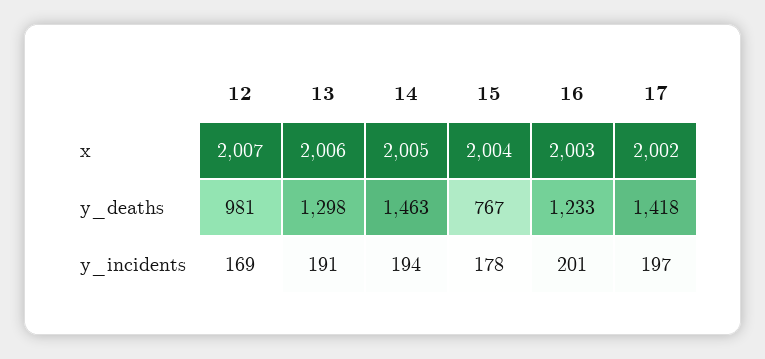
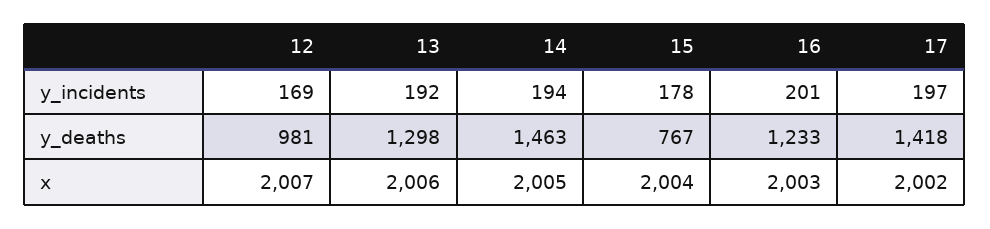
  {
    "12": {
      "x": 2007,
      "y_deaths": 981,
      "y_incidents": 169
    },
    "13": {
      "x": 2006,
      "y_deaths": 1298,
-     "y_incidents": 191
+     "y_incidents": 192
    },
    "14": {
      "x": 2005,
      "y_deaths": 1463,
      "y_incidents": 194
    },
    "15": {
      "x": 2004,
      "y_deaths": 767,
      "y_incidents": 178
    },
    "16": {
      "x": 2003,
      "y_deaths": 1233,
      "y_incidents": 201
    },
    "17": {
      "x": 2002,
      "y_deaths": 1418,
      "y_incidents": 197
    }
  }

